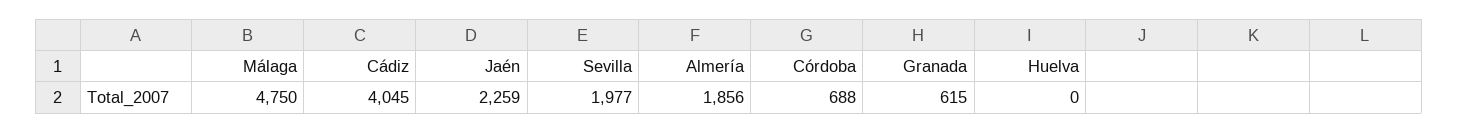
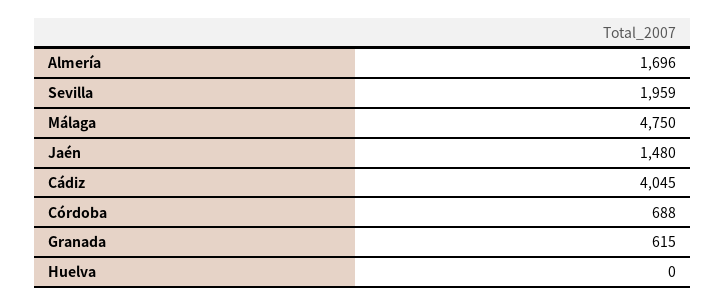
  {
    "Málaga": 4750,
    "Cádiz": 4045,
-   "Jaén": 2259,
+   "Jaén": 1480,
-   "Sevilla": 1977,
+   "Sevilla": 1959,
-   "Almería": 1856,
+   "Almería": 1696,
    "Córdoba": 688,
    "Granada": 615,
    "Huelva": 0
  }

